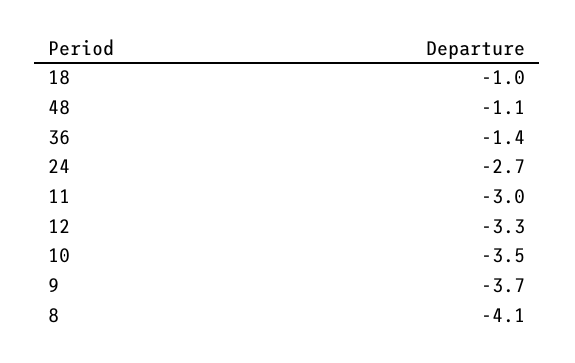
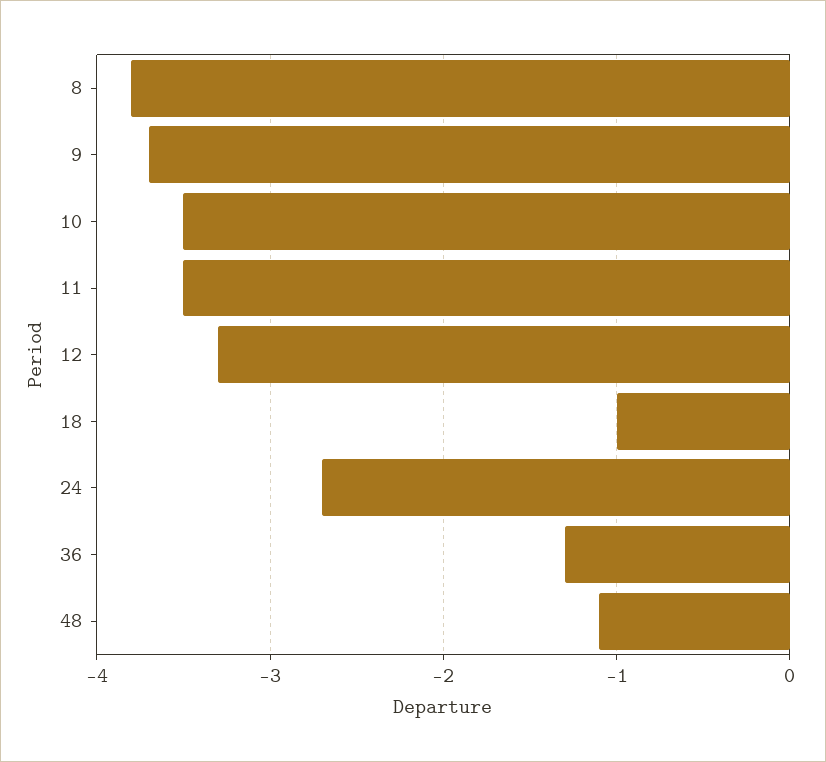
  {
    "18": -1,
    "48": -1.1,
-   "36": -1.4,
+   "36": -1.3,
    "24": -2.7,
-   "11": -3,
+   "11": -3.5,
    "12": -3.3,
    "10": -3.5,
    "9": -3.7,
-   "8": -4.1
+   "8": -3.8
  }

